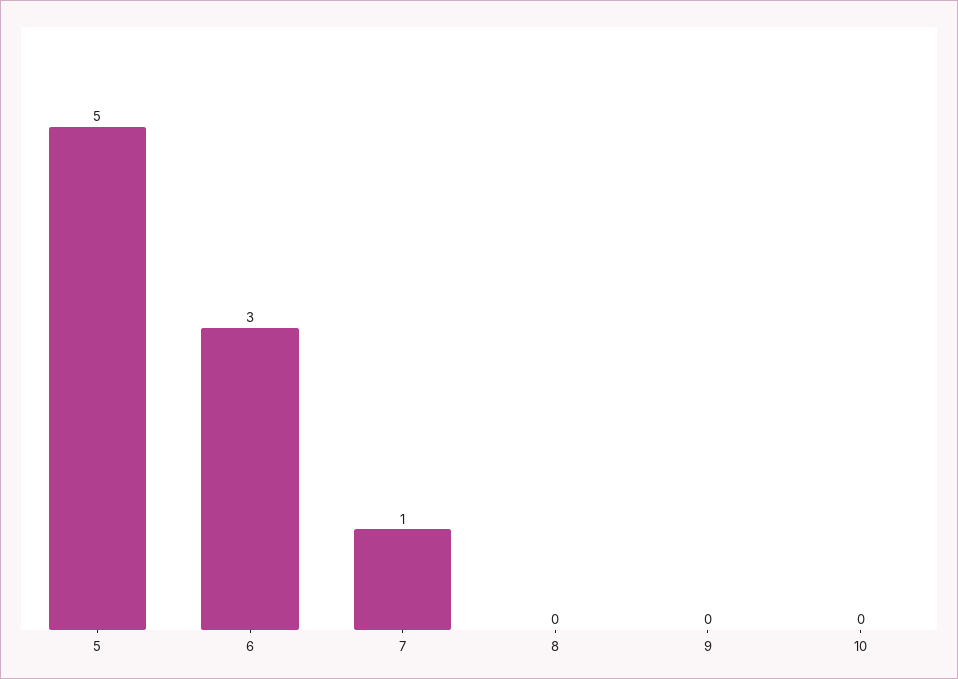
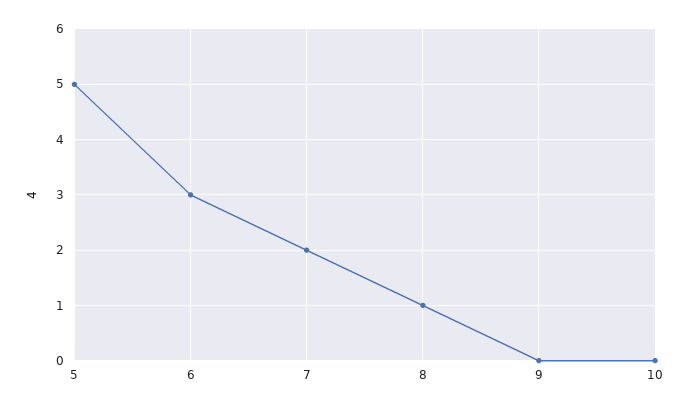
  {
    "5": 5,
    "6": 3,
-   "7": 1,
+   "7": 2,
-   "8": 0,
+   "8": 1,
    "9": 0,
    "10": 0
  }

